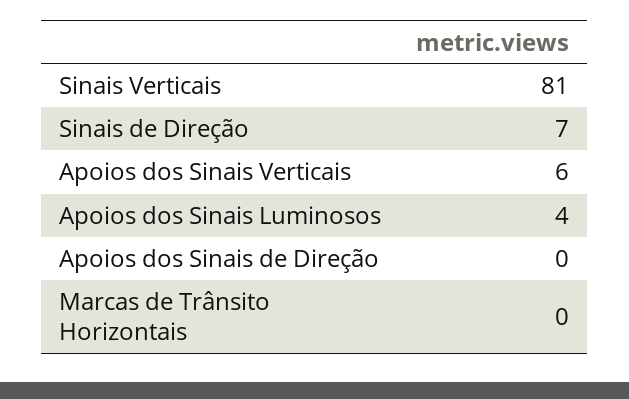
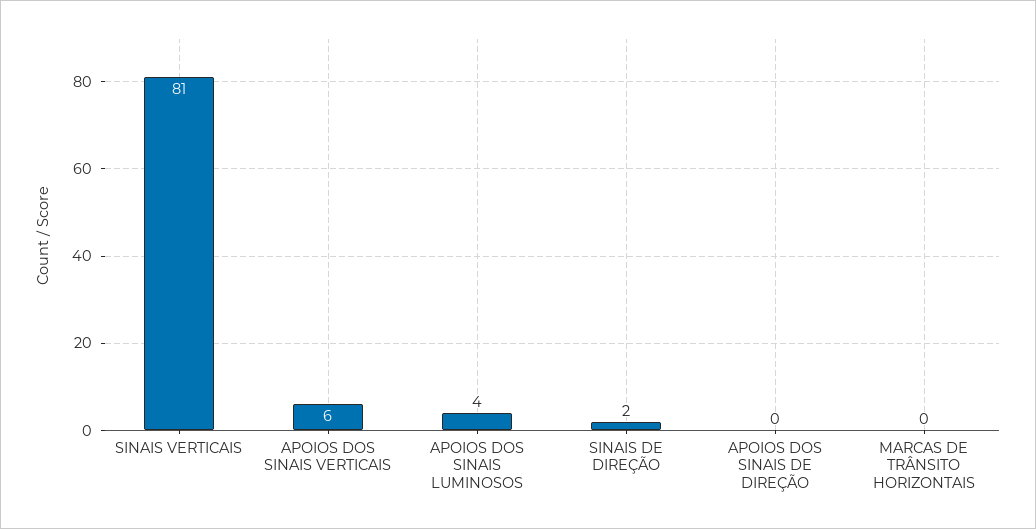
  {
    "Sinais Verticais": 81,
-   "Sinais de Direção": 7,
+   "Sinais de Direção": 2,
    "Apoios dos Sinais Verticais": 6,
    "Apoios dos Sinais Luminosos": 4,
    "Apoios dos Sinais de Direção": 0,
    "Marcas de Trânsito Horizontais": 0
  }

